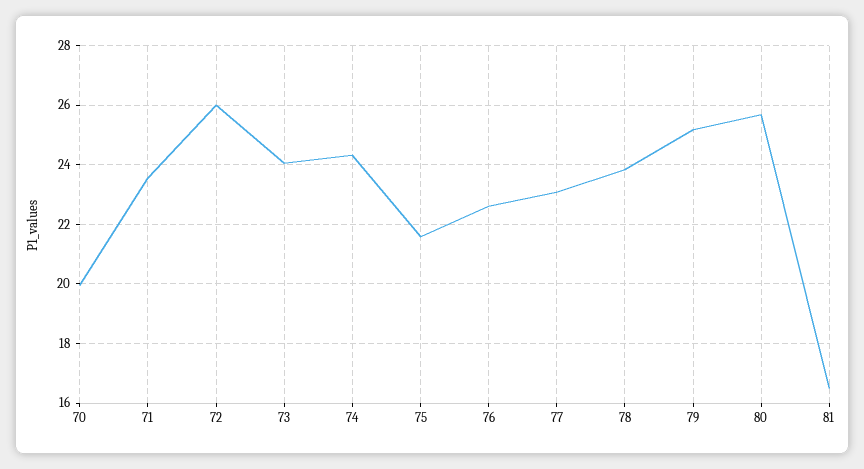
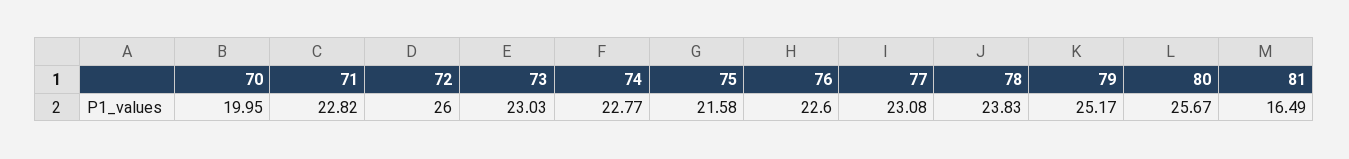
  {
    "70": 19.95,
-   "71": 23.5,
+   "71": 22.82,
    "72": 26,
-   "73": 24,
+   "73": 23.03,
-   "74": 24.25,
+   "74": 22.77,
    "75": 21.58,
    "76": 22.6,
    "77": 23.08,
    "78": 23.83,
    "79": 25.17,
    "80": 25.67,
    "81": 16.49
  }

